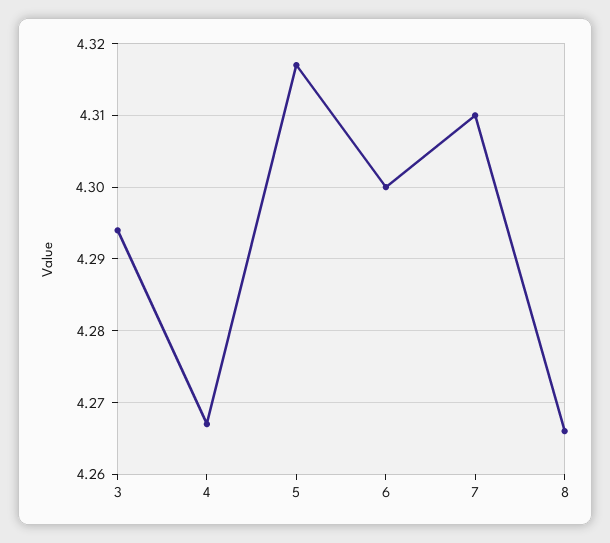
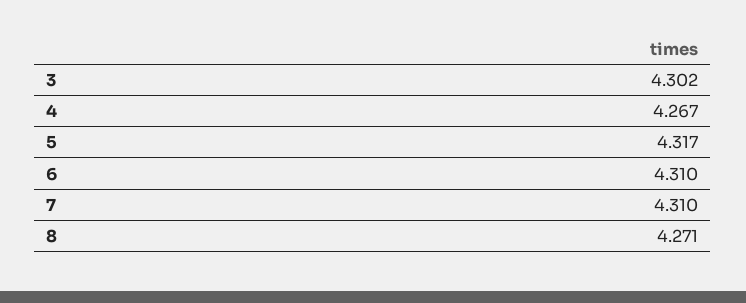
  {
-   "3": 4.294,
+   "3": 4.302,
    "4": 4.267,
    "5": 4.317,
-   "6": 4.3,
+   "6": 4.31,
    "7": 4.31,
-   "8": 4.266
+   "8": 4.271
  }

